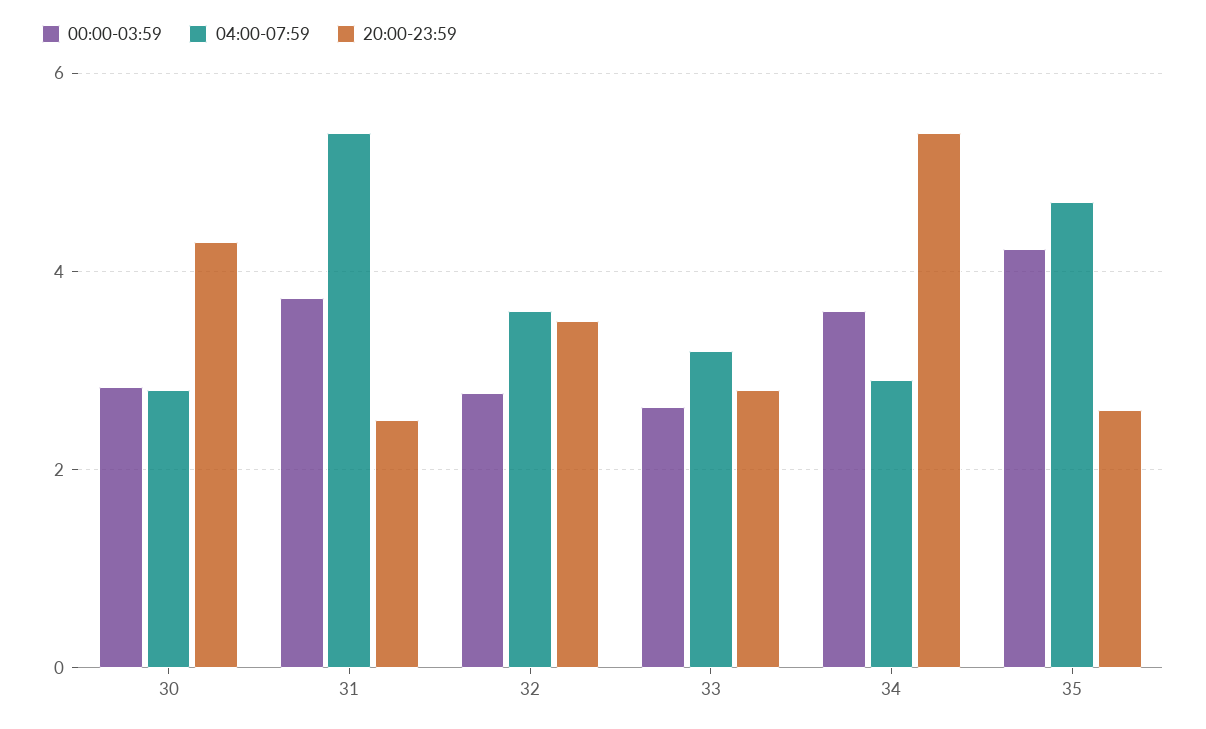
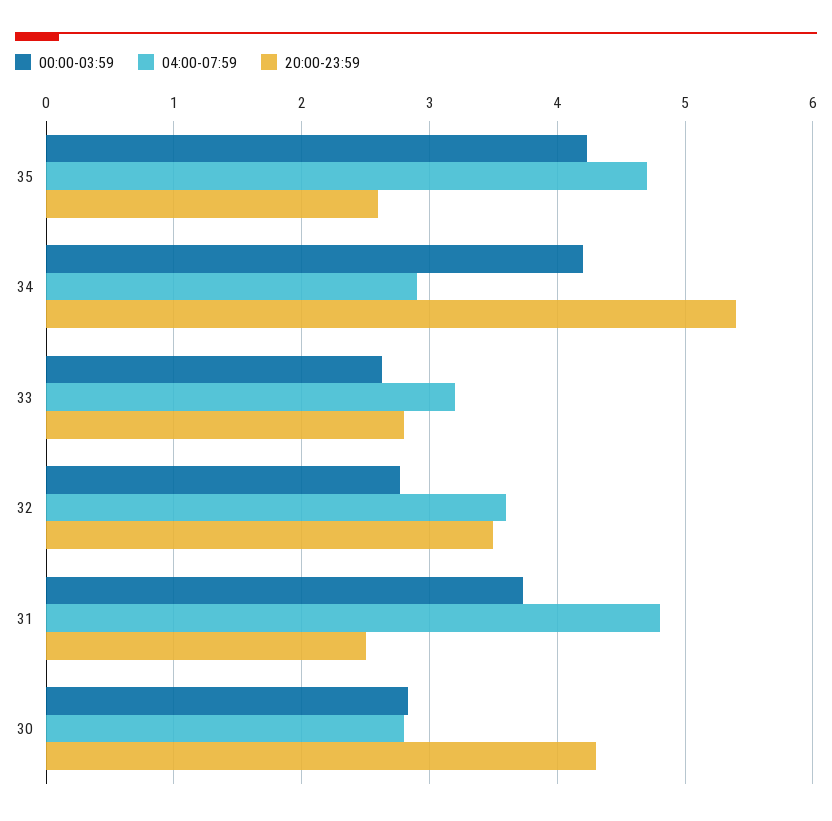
  {
    "00:00-03:59": {
      "30": 2.8,
      "31": 3.7,
      "32": 2.8,
      "33": 2.6,
-     "34": 3.6,
+     "34": 4.2,
      "35": 4.2
    },
    "04:00-07:59": {
      "30": 2.8,
-     "31": 5.4,
+     "31": 4.8,
      "32": 3.6,
      "33": 3.2,
      "34": 2.9,
      "35": 4.7
    },
    "20:00-23:59": {
      "30": 4.3,
      "31": 2.5,
      "32": 3.5,
      "33": 2.8,
      "34": 5.4,
      "35": 2.6
    }
  }

